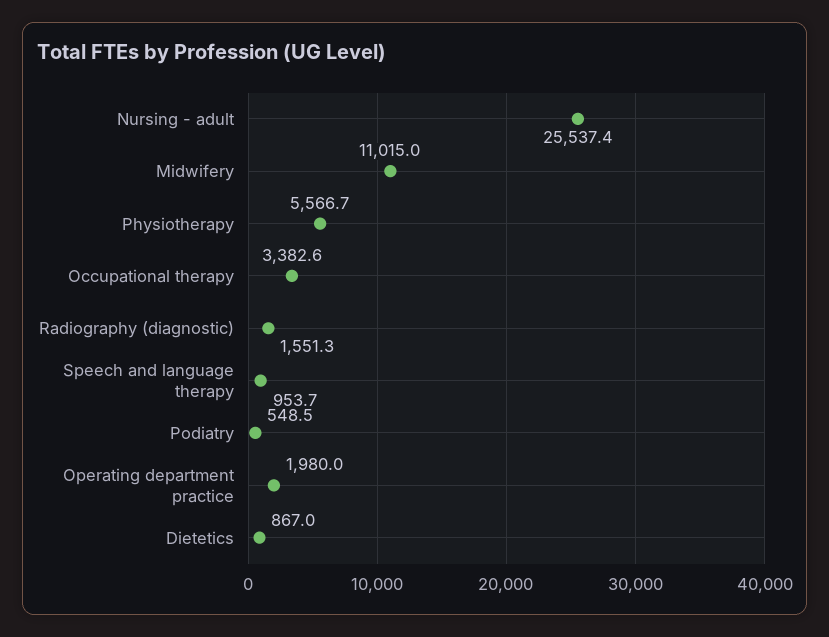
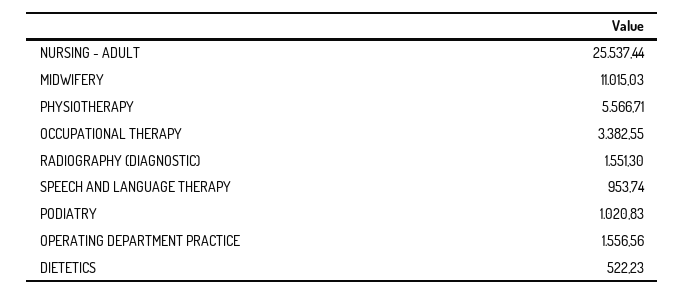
  {
    "Nursing - adult": 25537.44,
    "Midwifery": 11015.03,
    "Physiotherapy": 5566.71,
    "Occupational therapy": 3382.55,
    "Radiography (diagnostic)": 1551.3,
    "Speech and language therapy": 953.74,
-   "Podiatry": 548.5,
+   "Podiatry": 1020.83,
-   "Operating department practice": 1980,
+   "Operating department practice": 1556.56,
-   "Dietetics": 867
+   "Dietetics": 522.23
  }

